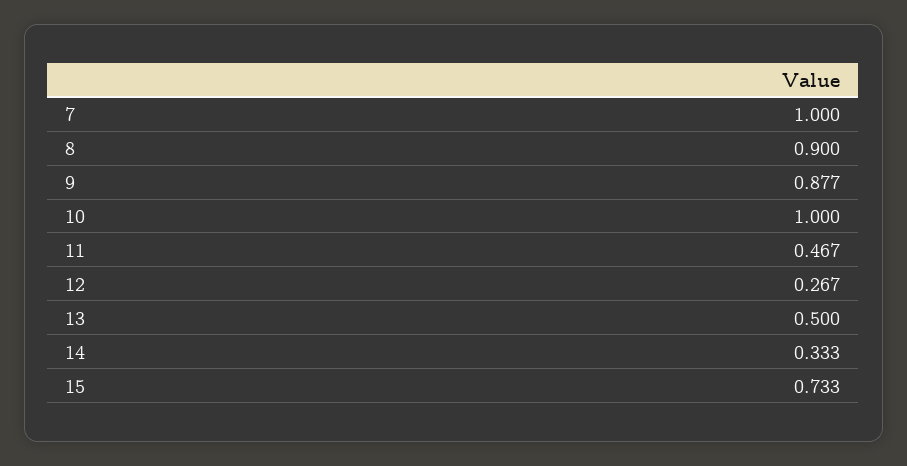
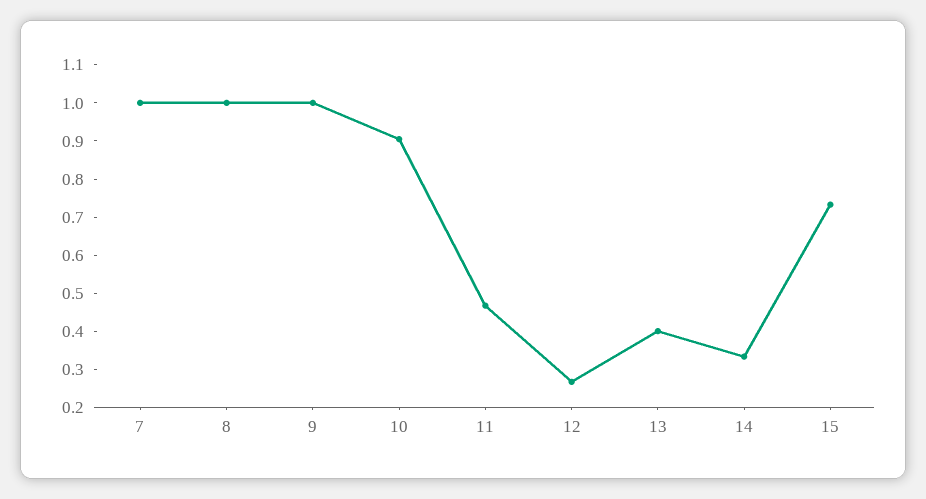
  {
    "7": 1,
-   "8": 0.9,
+   "8": 1,
-   "9": 0.877,
+   "9": 1,
-   "10": 1,
+   "10": 0.9,
    "11": 0.467,
    "12": 0.267,
-   "13": 0.5,
+   "13": 0.4,
    "14": 0.333,
    "15": 0.733
  }

